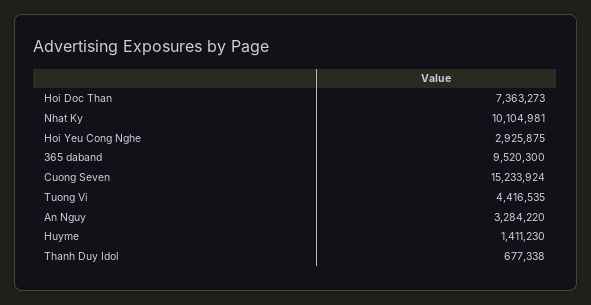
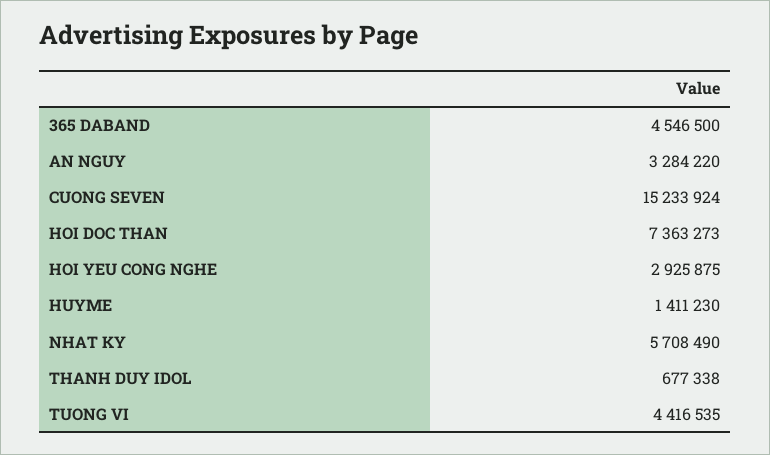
  {
    "Hoi Doc Than": 7363273,
-   "Nhat Ky": 10104981,
+   "Nhat Ky": 5708490,
    "Hoi Yeu Cong Nghe": 2925875,
-   "365 daband": 9520300,
+   "365 daband": 4546500,
    "Cuong Seven": 15233924,
    "Tuong Vi": 4416535,
    "An Nguy": 3284220,
    "Huyme": 1411230,
    "Thanh Duy Idol": 677338
  }

